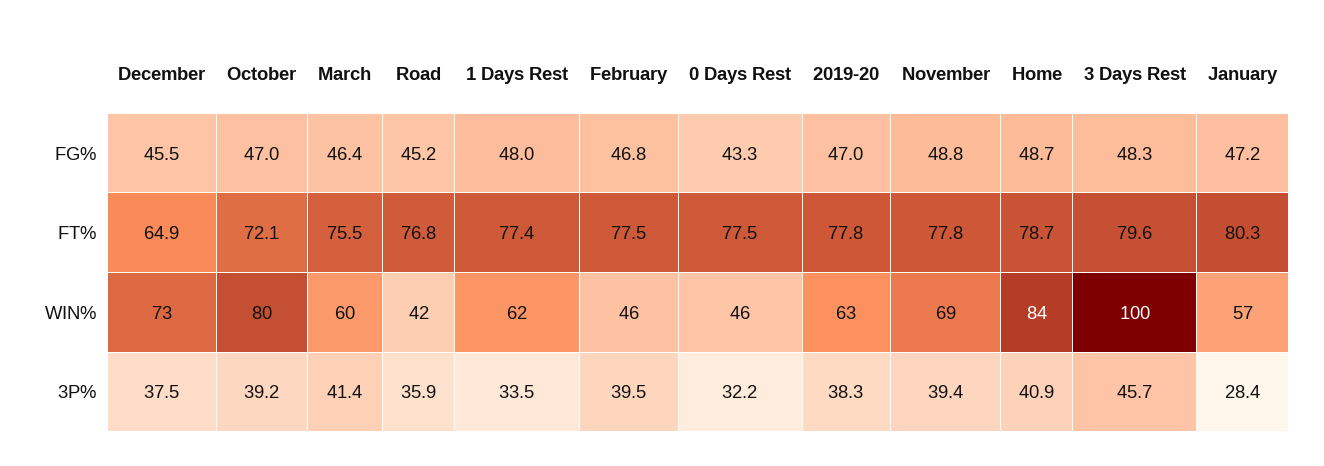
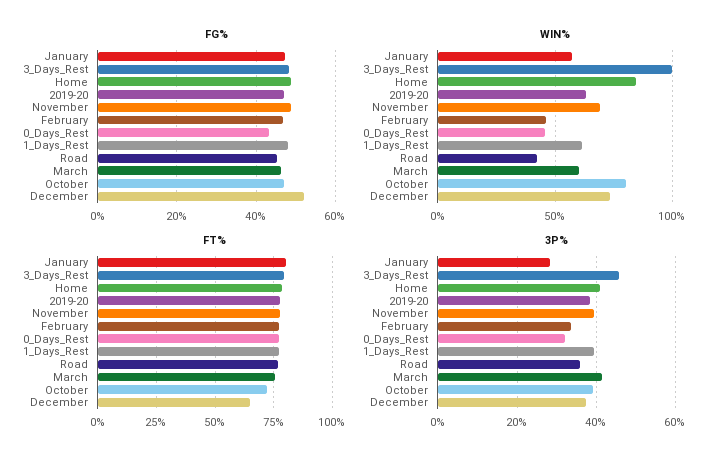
  {
    "FG%": {
-     "December": 45.5,
+     "December": 52,
      "October": 47,
      "March": 46.4,
      "Road": 45.2,
      "1 Days Rest": 48,
      "February": 46.8,
      "0 Days Rest": 43.3,
      "2019-20": 47,
      "November": 48.8,
      "Home": 48.7,
      "3 Days Rest": 48.3,
      "January": 47.2
    },
    "FT%": {
      "December": 64.9,
      "October": 72.1,
      "March": 75.5,
      "Road": 76.8,
      "1 Days Rest": 77.4,
      "February": 77.5,
      "0 Days Rest": 77.5,
      "2019-20": 77.8,
      "November": 77.8,
      "Home": 78.7,
      "3 Days Rest": 79.6,
      "January": 80.3
    },
    "WIN%": {
      "December": 73,
      "October": 80,
      "March": 60,
      "Road": 42,
      "1 Days Rest": 62,
      "February": 46,
      "0 Days Rest": 46,
      "2019-20": 63,
      "November": 69,
      "Home": 84,
      "3 Days Rest": 100,
      "January": 57
    },
    "3P%": {
      "December": 37.5,
      "October": 39.2,
      "March": 41.4,
      "Road": 35.9,
-     "1 Days Rest": 33.5,
+     "1 Days Rest": 40,
-     "February": 39.5,
+     "February": 34,
      "0 Days Rest": 32.2,
      "2019-20": 38.3,
      "November": 39.4,
      "Home": 40.9,
      "3 Days Rest": 45.7,
      "January": 28.4
    }
  }

